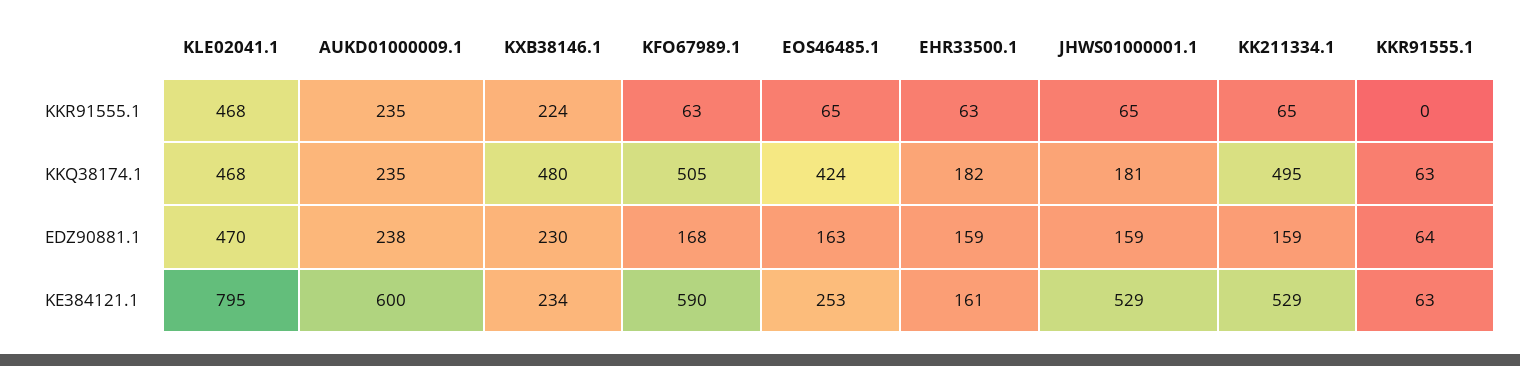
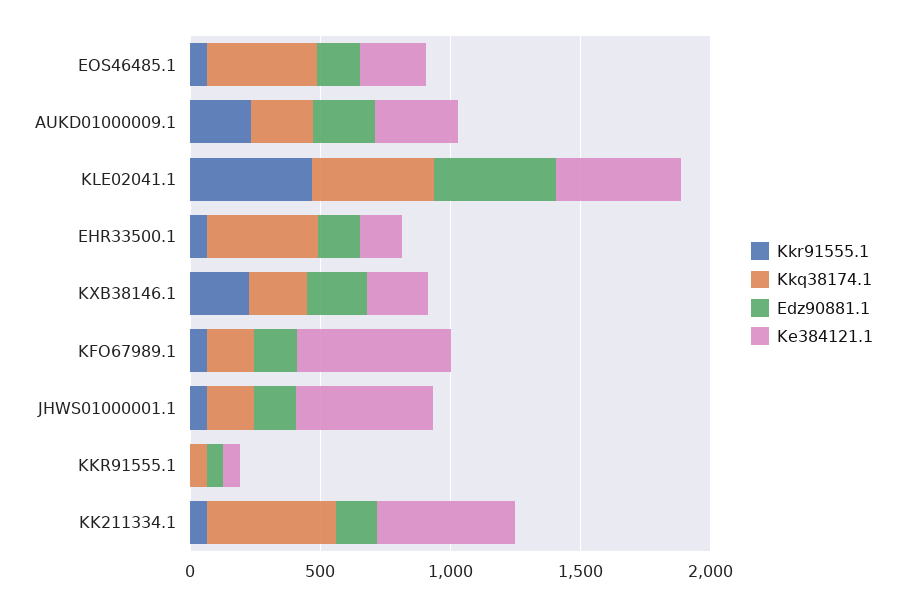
  {
    "KKR91555.1": {
      "KLE02041.1": 468,
      "AUKD01000009.1": 235,
      "KXB38146.1": 224,
      "KFO67989.1": 63,
      "EOS46485.1": 65,
      "EHR33500.1": 63,
      "JHWS01000001.1": 65,
      "KK211334.1": 65,
      "KKR91555.1": 0
    },
    "KKQ38174.1": {
      "KLE02041.1": 468,
      "AUKD01000009.1": 235,
-     "KXB38146.1": 480,
+     "KXB38146.1": 200,
-     "KFO67989.1": 505,
+     "KFO67989.1": 200,
      "EOS46485.1": 424,
-     "EHR33500.1": 182,
+     "EHR33500.1": 400,
      "JHWS01000001.1": 181,
      "KK211334.1": 495,
      "KKR91555.1": 63
    },
    "EDZ90881.1": {
      "KLE02041.1": 470,
      "AUKD01000009.1": 238,
      "KXB38146.1": 230,
      "KFO67989.1": 168,
      "EOS46485.1": 163,
      "EHR33500.1": 159,
      "JHWS01000001.1": 159,
      "KK211334.1": 159,
      "KKR91555.1": 64
    },
    "KE384121.1": {
-     "KLE02041.1": 795,
+     "KLE02041.1": 500,
-     "AUKD01000009.1": 600,
+     "AUKD01000009.1": 300,
      "KXB38146.1": 234,
      "KFO67989.1": 590,
      "EOS46485.1": 253,
      "EHR33500.1": 161,
      "JHWS01000001.1": 529,
      "KK211334.1": 529,
      "KKR91555.1": 63
    }
  }

